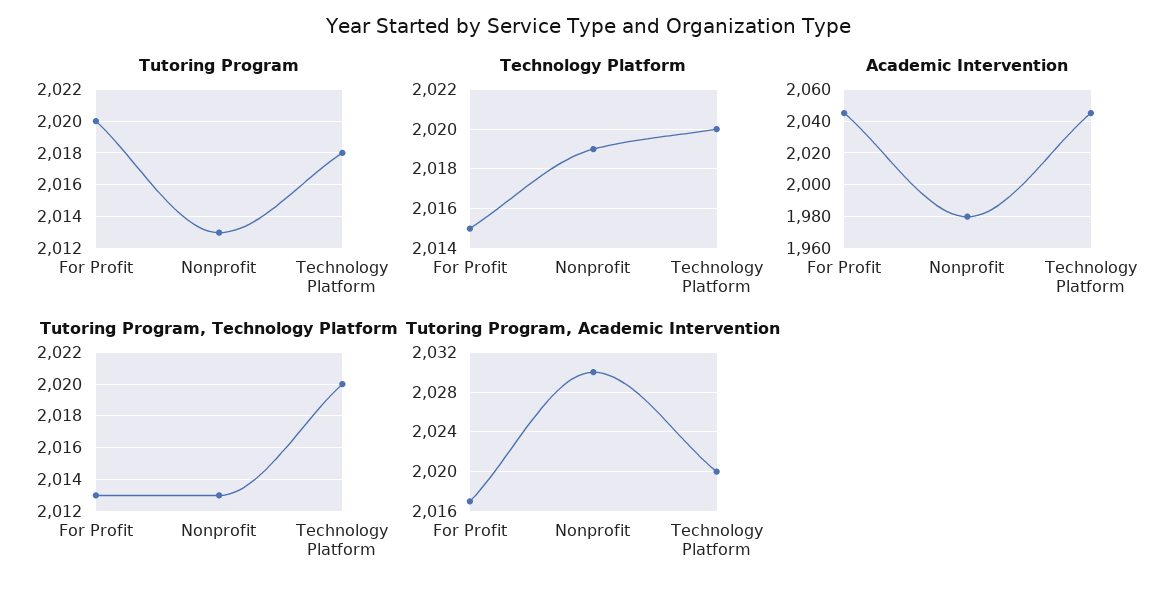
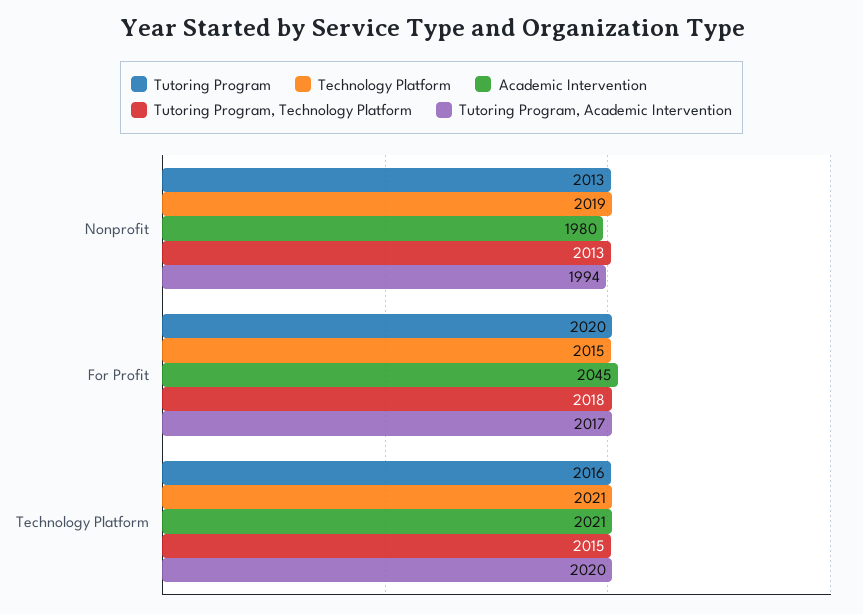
  {
    "Tutoring Program": {
      "For Profit": 2020,
      "Nonprofit": 2013,
-     "Technology Platform": 2018
+     "Technology Platform": 2016
    },
    "Technology Platform": {
      "For Profit": 2015,
      "Nonprofit": 2019,
-     "Technology Platform": 2020
+     "Technology Platform": 2021
    },
    "Academic Intervention": {
      "For Profit": 2045,
      "Nonprofit": 1980,
-     "Technology Platform": 2045
+     "Technology Platform": 2021
    },
    "Tutoring Program, Technology Platform": {
-     "For Profit": 2013,
+     "For Profit": 2018,
      "Nonprofit": 2013,
-     "Technology Platform": 2020
+     "Technology Platform": 2015
    },
    "Tutoring Program, Academic Intervention": {
      "For Profit": 2017,
-     "Nonprofit": 2030,
+     "Nonprofit": 1994,
      "Technology Platform": 2020
    }
  }

